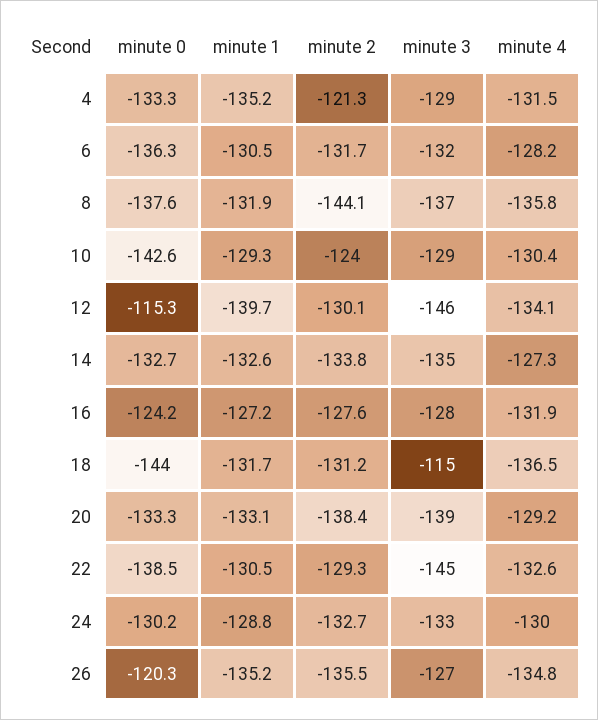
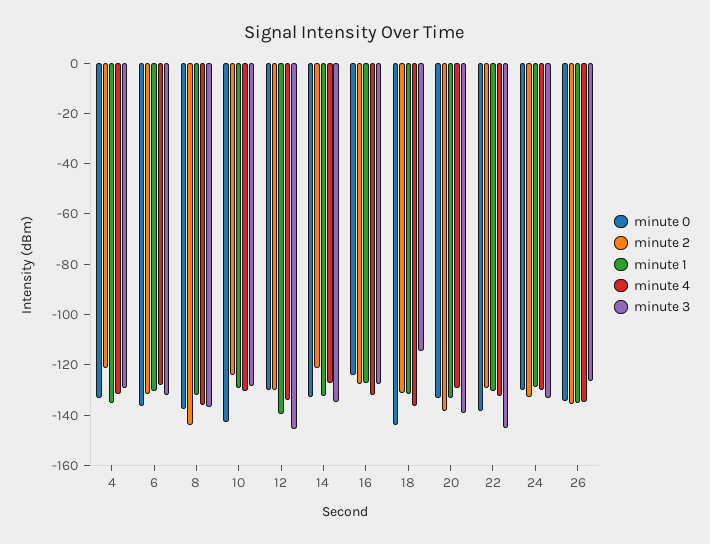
  {
    "minute 0": {
      "4": -133.3,
      "6": -136.3,
      "8": -137.6,
      "10": -142.6,
-     "12": -115.3,
+     "12": -130,
      "14": -132.7,
      "16": -124.2,
      "18": -144,
      "20": -133.3,
      "22": -138.5,
      "24": -130.2,
-     "26": -120.3
+     "26": -135
    },
    "minute 1": {
      "4": -135.2,
      "6": -130.5,
      "8": -131.9,
      "10": -129.3,
      "12": -139.7,
      "14": -132.6,
      "16": -127.2,
      "18": -131.7,
      "20": -133.1,
      "22": -130.5,
      "24": -128.8,
      "26": -135.2
    },
    "minute 2": {
      "4": -121.3,
      "6": -131.7,
      "8": -144.1,
      "10": -124,
      "12": -130.1,
-     "14": -133.8,
+     "14": -120,
      "16": -127.6,
      "18": -131.2,
      "20": -138.4,
      "22": -129.3,
      "24": -132.7,
      "26": -135.5
    },
    "minute 3": {
      "4": -129,
      "6": -132,
      "8": -137,
      "10": -129,
      "12": -146,
      "14": -135,
      "16": -128,
      "18": -115,
      "20": -139,
      "22": -145,
      "24": -133,
      "26": -127
    },
    "minute 4": {
      "4": -131.5,
      "6": -128.2,
      "8": -135.8,
      "10": -130.4,
      "12": -134.1,
      "14": -127.3,
      "16": -131.9,
      "18": -136.5,
      "20": -129.2,
      "22": -132.6,
      "24": -130,
      "26": -134.8
    }
  }

